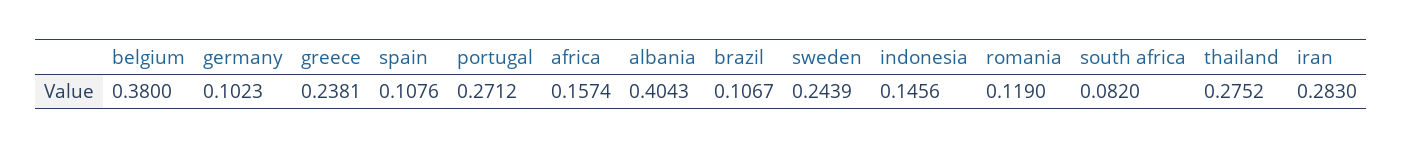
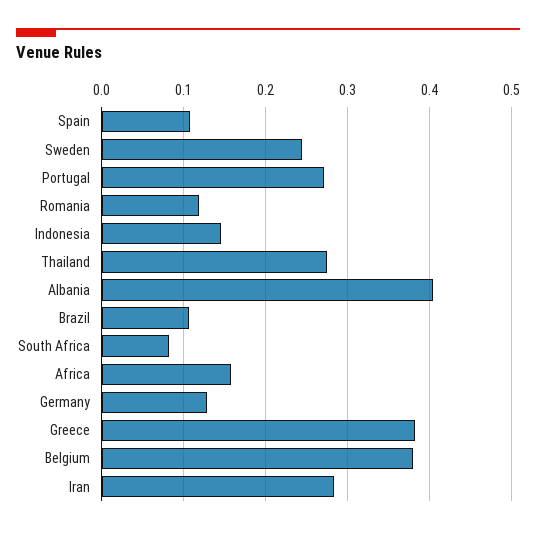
  {
    "belgium": 0.38,
-   "germany": 0.1023,
+   "germany": 0.13,
-   "greece": 0.2381,
+   "greece": 0.38,
    "spain": 0.1076,
    "portugal": 0.2712,
    "africa": 0.1574,
    "albania": 0.4043,
    "brazil": 0.1067,
    "sweden": 0.2439,
    "indonesia": 0.1456,
    "romania": 0.119,
    "south africa": 0.082,
    "thailand": 0.2752,
    "iran": 0.283
  }

